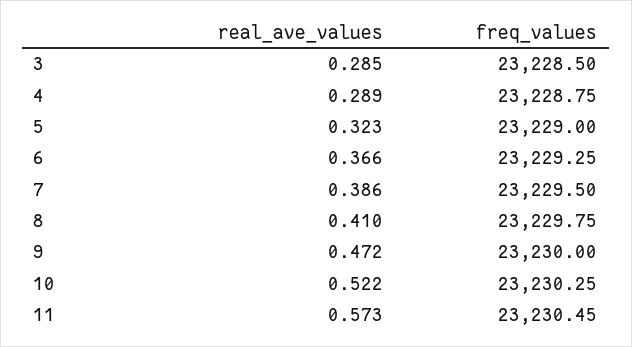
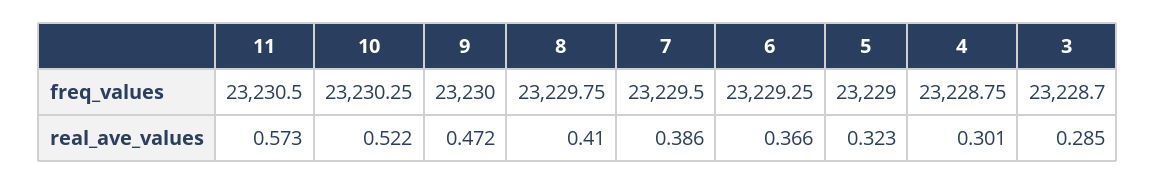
  {
    "real_ave_values": {
      "3": 0.285,
-     "4": 0.289,
+     "4": 0.301,
      "5": 0.323,
      "6": 0.366,
      "7": 0.386,
      "8": 0.41,
      "9": 0.472,
      "10": 0.522,
      "11": 0.573
    },
    "freq_values": {
-     "3": 23228.5,
+     "3": 23228.7,
      "4": 23228.75,
      "5": 23229,
      "6": 23229.25,
      "7": 23229.5,
      "8": 23229.75,
      "9": 23230,
      "10": 23230.25,
-     "11": 23230.45
+     "11": 23230.5
    }
  }

